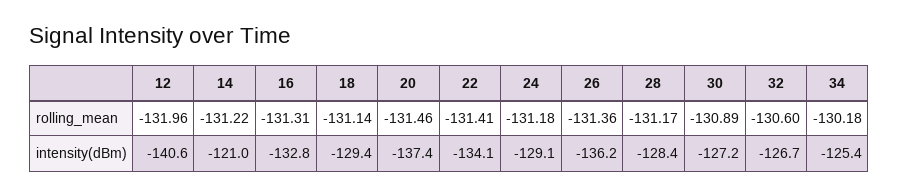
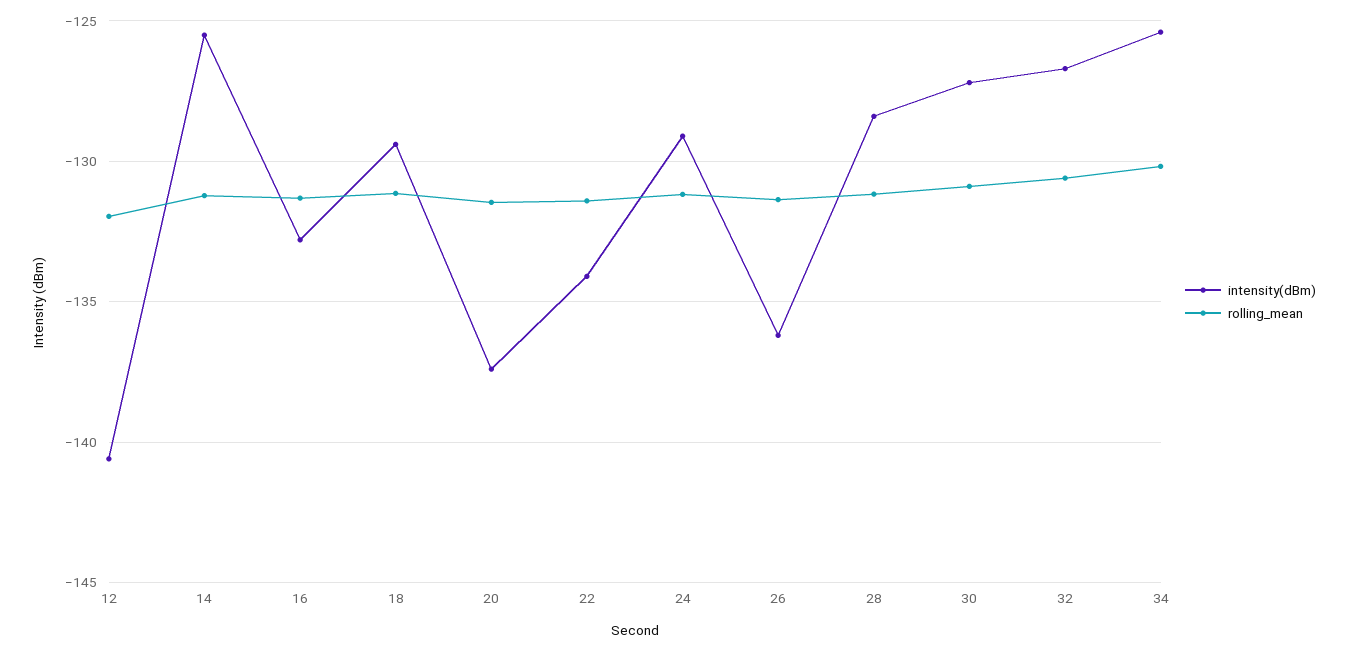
  {
    "rolling_mean": {
      "12": -131.96,
      "14": -131.22,
      "16": -131.31,
      "18": -131.14,
      "20": -131.46,
      "22": -131.41,
      "24": -131.18,
      "26": -131.36,
      "28": -131.17,
      "30": -130.89,
      "32": -130.6,
      "34": -130.18
    },
    "intensity(dBm)": {
      "12": -140.6,
-     "14": -121,
+     "14": -125.5,
      "16": -132.8,
      "18": -129.4,
      "20": -137.4,
      "22": -134.1,
      "24": -129.1,
      "26": -136.2,
      "28": -128.4,
      "30": -127.2,
      "32": -126.7,
      "34": -125.4
    }
  }

